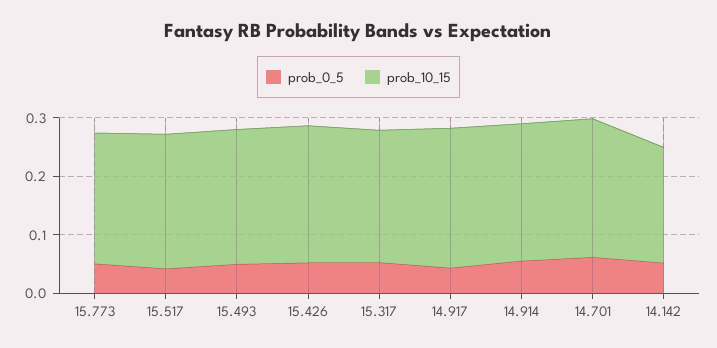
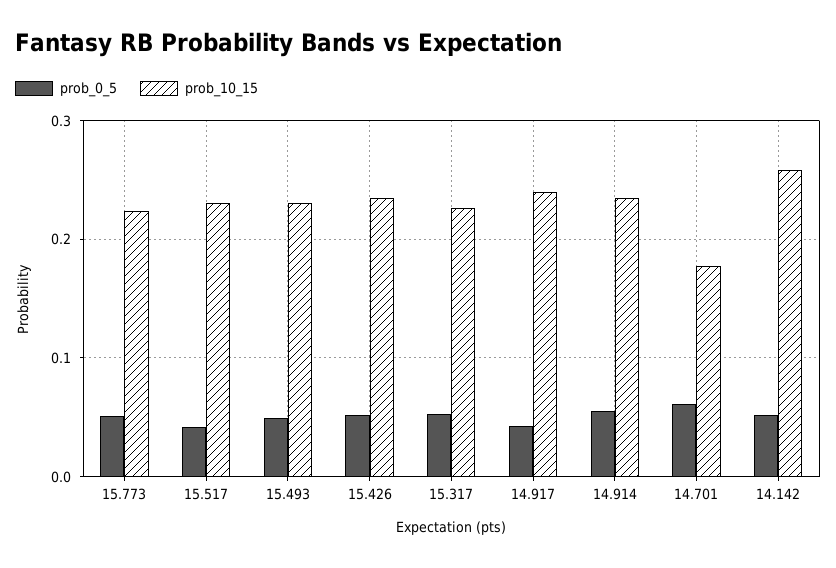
  {
    "prob_0_5": {
      "15.773": 0.05,
      "15.517": 0.04,
      "15.493": 0.05,
      "15.426": 0.05,
      "15.317": 0.05,
      "14.917": 0.04,
      "14.914": 0.06,
      "14.701": 0.06,
      "14.142": 0.05
    },
    "prob_10_15": {
      "15.773": 0.22,
      "15.517": 0.23,
      "15.493": 0.23,
      "15.426": 0.23,
      "15.317": 0.23,
      "14.917": 0.24,
      "14.914": 0.23,
-     "14.701": 0.24,
+     "14.701": 0.18,
-     "14.142": 0.2
+     "14.142": 0.26
    }
  }

